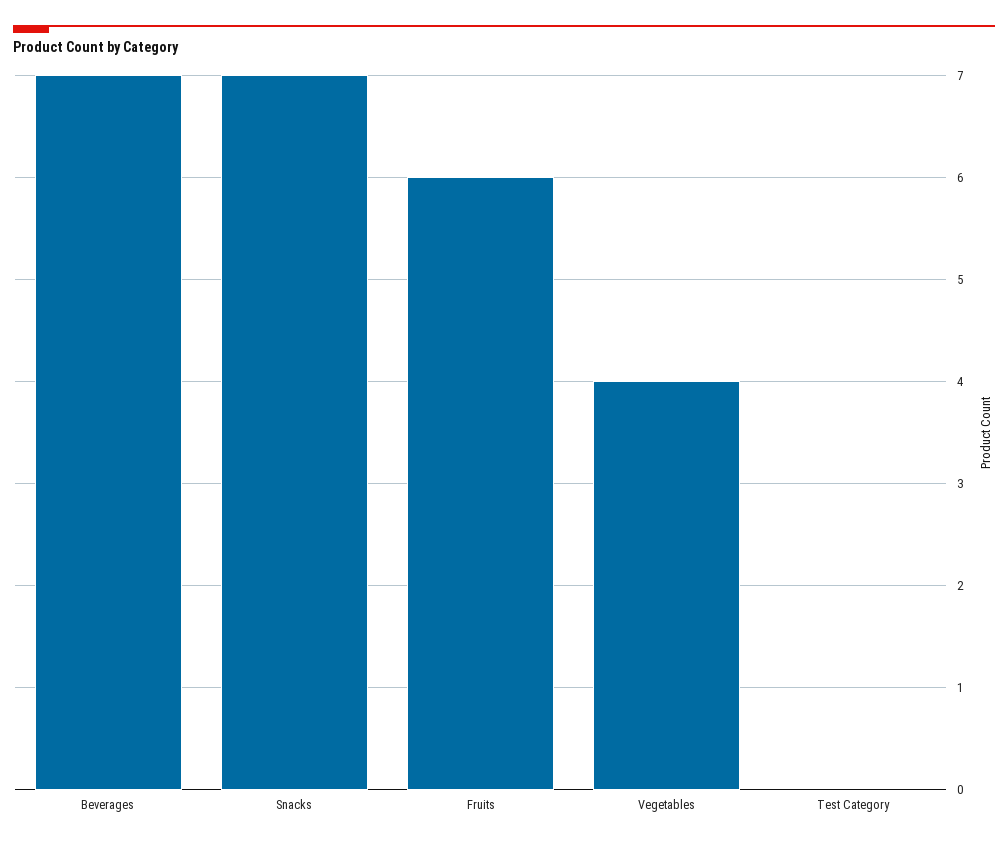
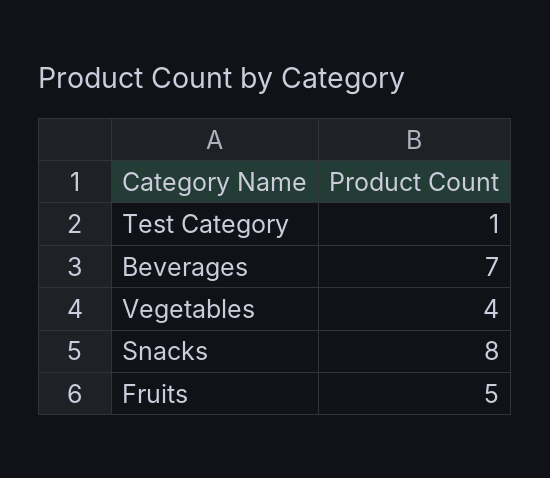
  {
    "Beverages": 7,
-   "Snacks": 7,
+   "Snacks": 8,
-   "Fruits": 6,
+   "Fruits": 5,
    "Vegetables": 4,
-   "Test Category": 0
+   "Test Category": 1
  }

